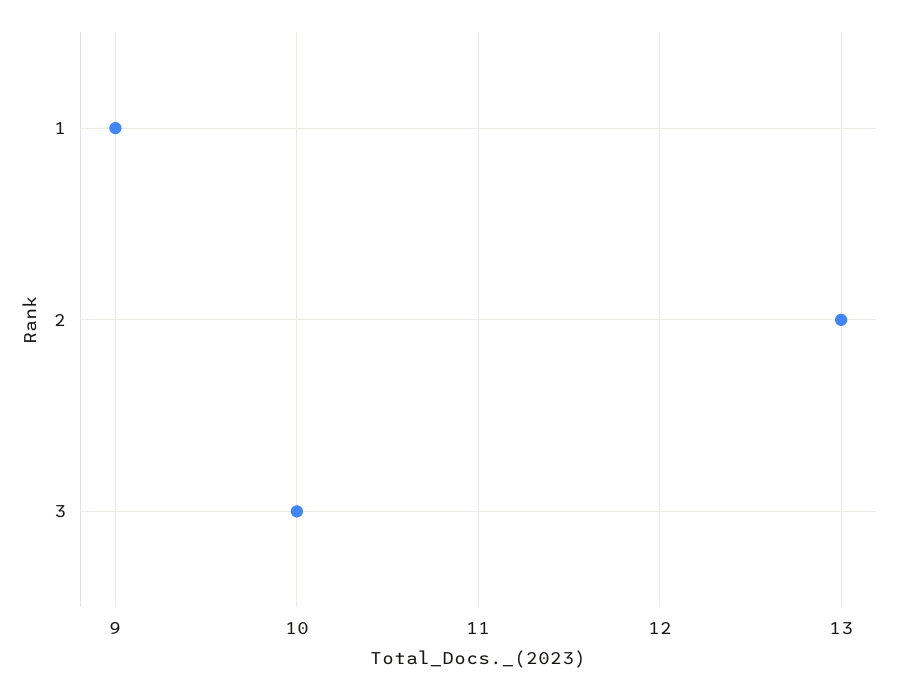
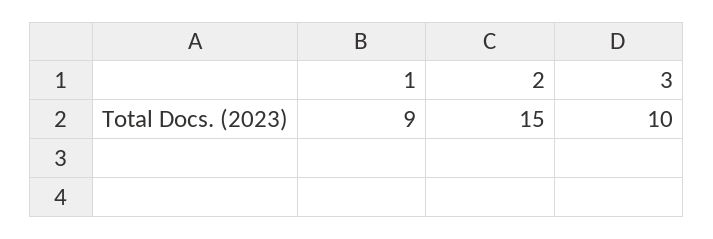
  {
    "1": 9,
-   "2": 13,
+   "2": 15,
    "3": 10
  }

